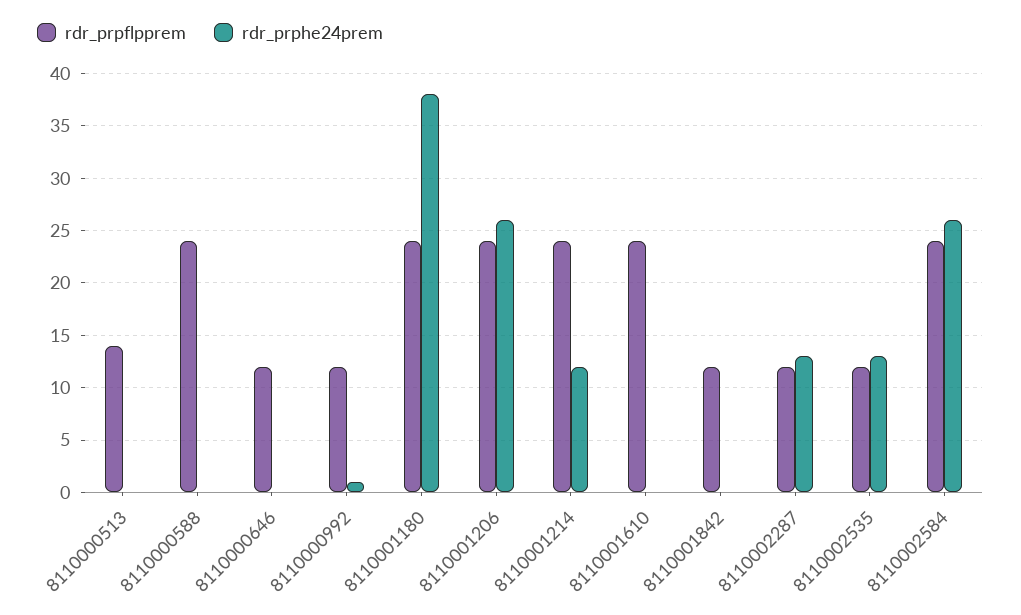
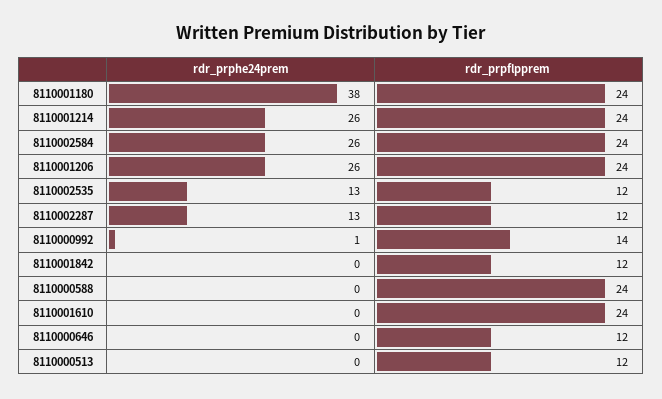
  {
    "rdr_prpflpprem": {
-     "8110000513": 14,
+     "8110000513": 12,
      "8110000588": 24,
      "8110000646": 12,
-     "8110000992": 12,
+     "8110000992": 14,
      "8110001180": 24,
      "8110001206": 24,
      "8110001214": 24,
      "8110001610": 24,
      "8110001842": 12,
      "8110002287": 12,
      "8110002535": 12,
      "8110002584": 24
    },
    "rdr_prphe24prem": {
      "8110000513": 0,
      "8110000588": 0,
      "8110000646": 0,
      "8110000992": 1,
      "8110001180": 38,
      "8110001206": 26,
-     "8110001214": 12,
+     "8110001214": 26,
      "8110001610": 0,
      "8110001842": 0,
      "8110002287": 13,
      "8110002535": 13,
      "8110002584": 26
    }
  }

